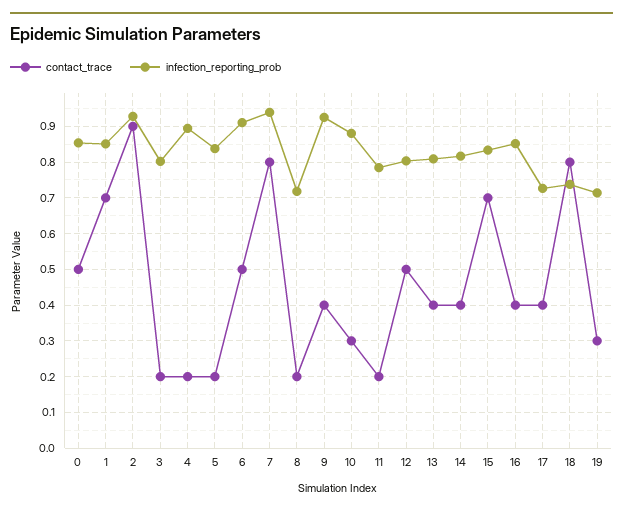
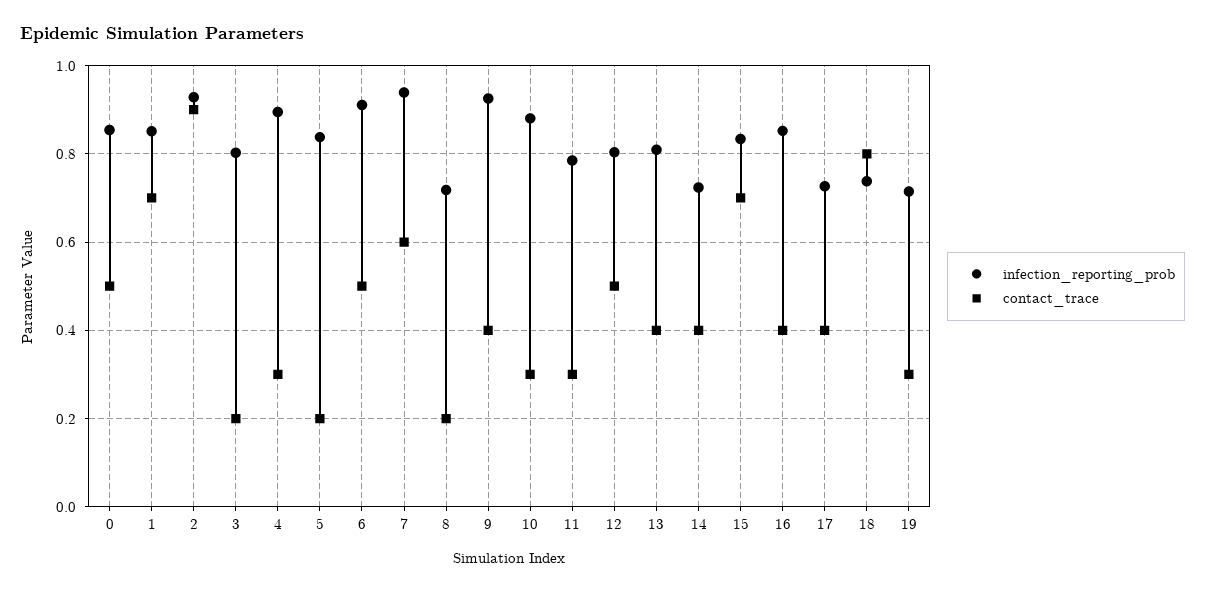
  {
    "contact_trace": {
      "0": 0.5,
      "1": 0.7,
      "2": 0.9,
      "3": 0.2,
-     "4": 0.2,
+     "4": 0.3,
      "5": 0.2,
      "6": 0.5,
-     "7": 0.8,
+     "7": 0.6,
      "8": 0.2,
      "9": 0.4,
      "10": 0.3,
-     "11": 0.2,
+     "11": 0.3,
      "12": 0.5,
      "13": 0.4,
      "14": 0.4,
      "15": 0.7,
      "16": 0.4,
      "17": 0.4,
      "18": 0.8,
      "19": 0.3
    },
    "infection_reporting_prob": {
      "0": 0.86,
      "1": 0.86,
      "2": 0.92,
      "3": 0.8,
      "4": 0.9,
      "5": 0.84,
      "6": 0.92,
      "7": 0.94,
      "8": 0.72,
      "9": 0.92,
      "10": 0.88,
      "11": 0.78,
      "12": 0.8,
      "13": 0.8,
-     "14": 0.82,
+     "14": 0.72,
      "15": 0.84,
      "16": 0.86,
      "17": 0.72,
      "18": 0.74,
      "19": 0.72
    }
  }

